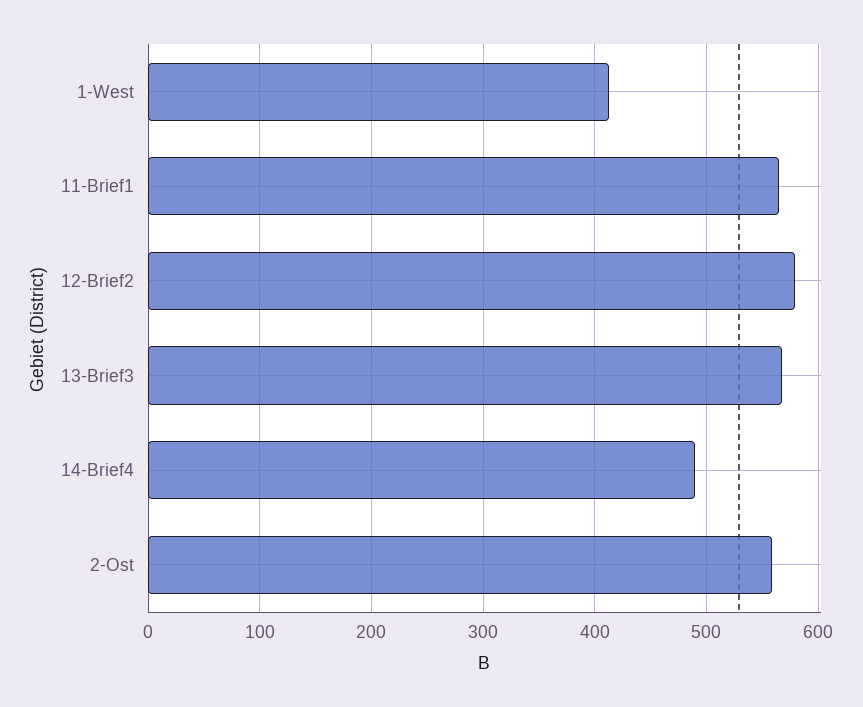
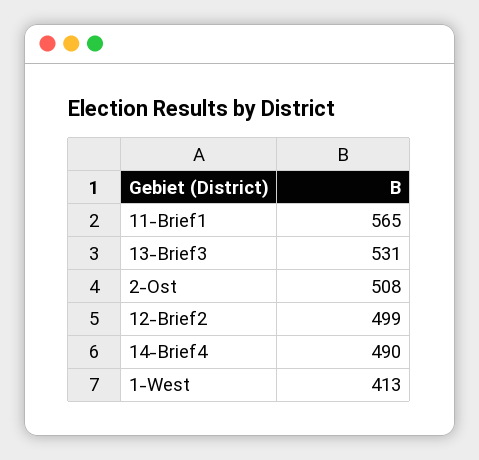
  {
    "1-West": 413,
    "11-Brief1": 565,
-   "12-Brief2": 580,
+   "12-Brief2": 499,
-   "13-Brief3": 570,
+   "13-Brief3": 531,
    "14-Brief4": 490,
-   "2-Ost": 560
+   "2-Ost": 508
  }

